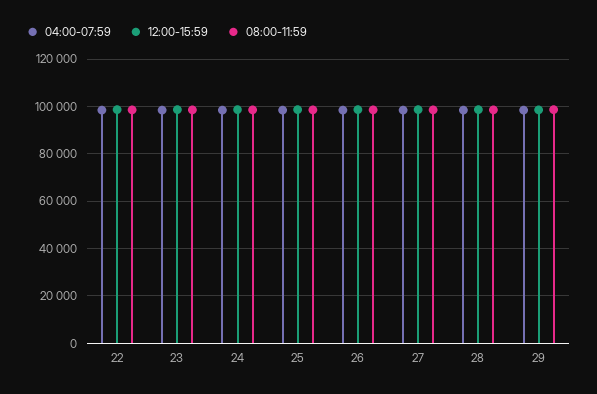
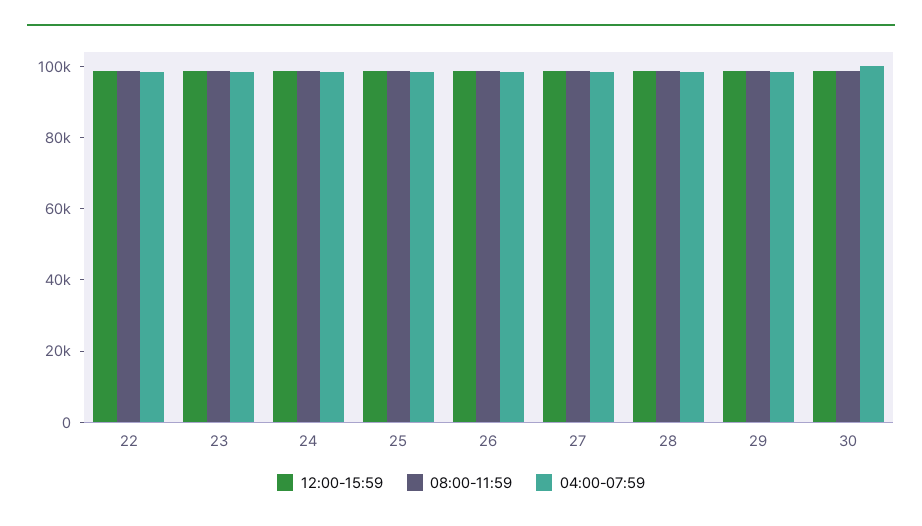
  {
    "04:00-07:59": {
      "22": 100000,
      "23": 100000,
      "24": 100000,
      "25": 100000,
      "26": 100000,
      "27": 100000,
      "28": 100000,
-     "29": 100000
+     "29": 100000,
+     "30": 100000
    },
    "12:00-15:59": {
      "22": 100000,
      "23": 100000,
      "24": 100000,
      "25": 100000,
      "26": 100000,
      "27": 100000,
      "28": 100000,
-     "29": 100000
+     "29": 100000,
+     "30": 100000
    },
    "08:00-11:59": {
      "22": 100000,
      "23": 100000,
      "24": 100000,
      "25": 100000,
      "26": 100000,
      "27": 100000,
      "28": 100000,
-     "29": 100000
+     "29": 100000,
+     "30": 100000
    }
  }

